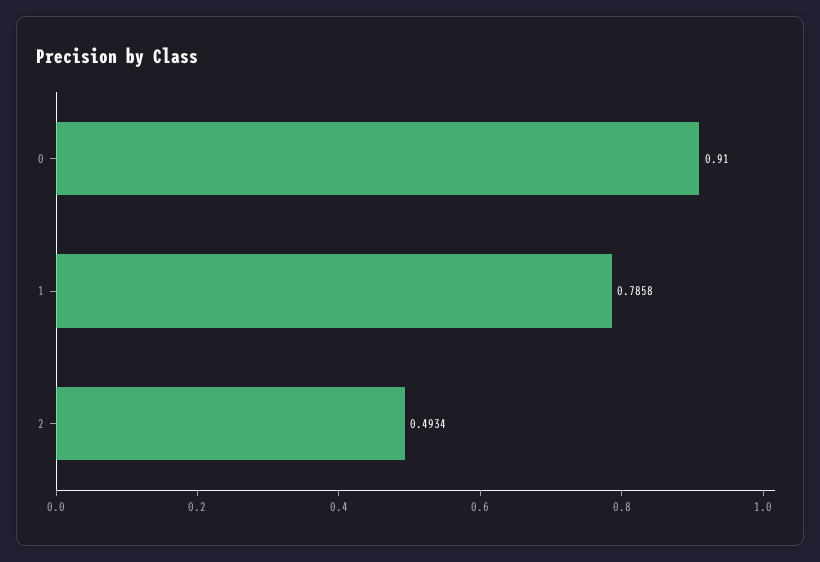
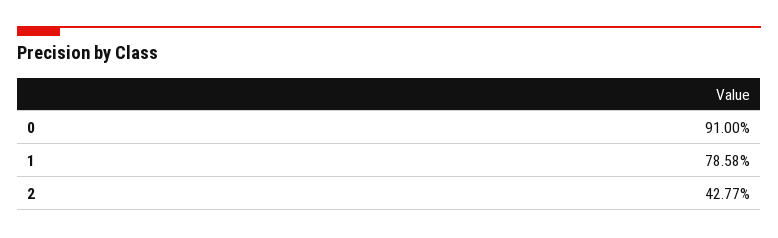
  {
    "0": 0.91,
    "1": 0.7858,
-   "2": 0.4934
+   "2": 0.4277
  }

